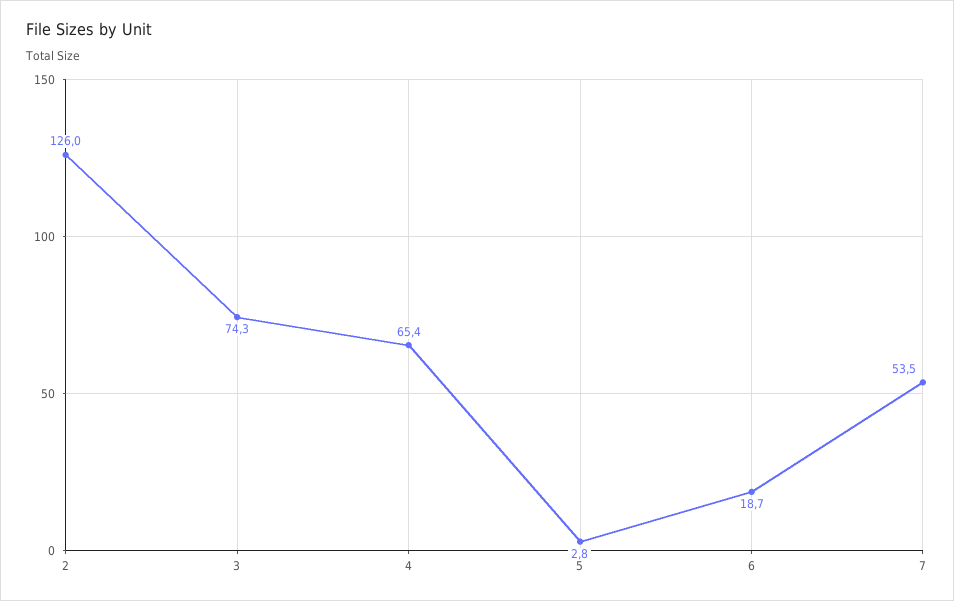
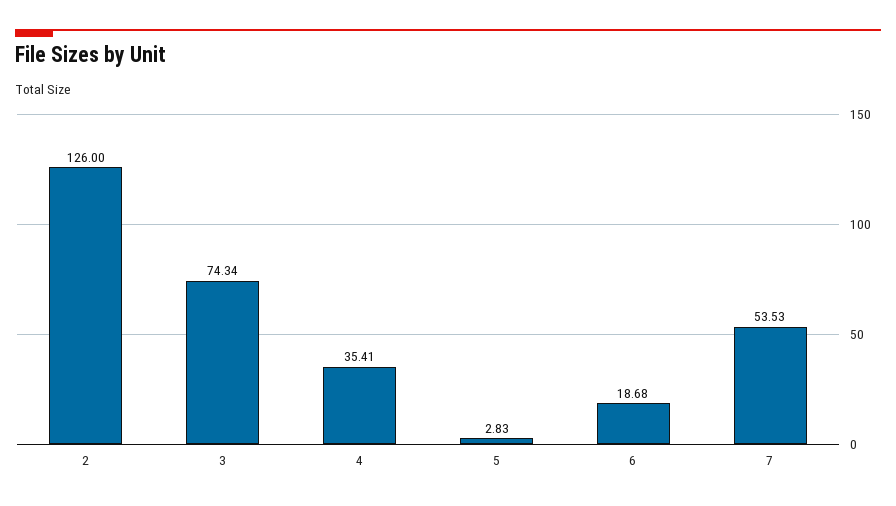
  {
    "2": 126,
    "3": 74.34,
-   "4": 65.4,
+   "4": 35.41,
    "5": 2.83,
    "6": 18.68,
    "7": 53.53
  }

